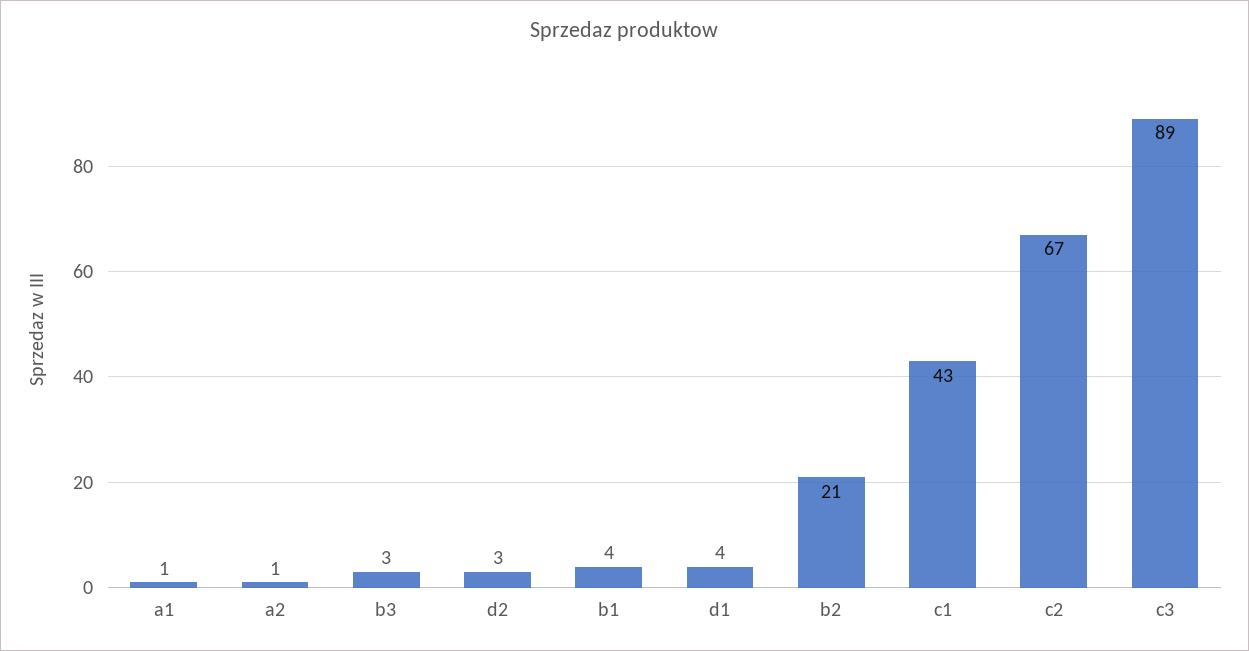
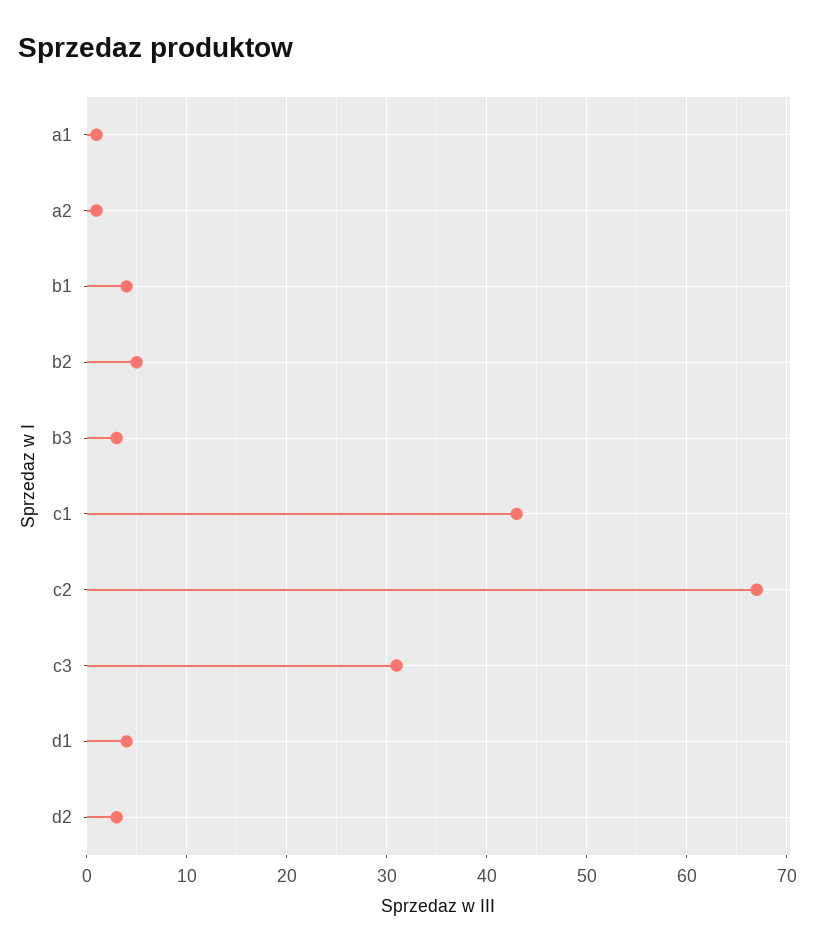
  {
    "a1": 1,
    "a2": 1,
    "b3": 3,
    "d2": 3,
    "b1": 4,
    "d1": 4,
-   "b2": 21,
+   "b2": 5,
    "c1": 43,
    "c2": 67,
-   "c3": 89
+   "c3": 31
  }

